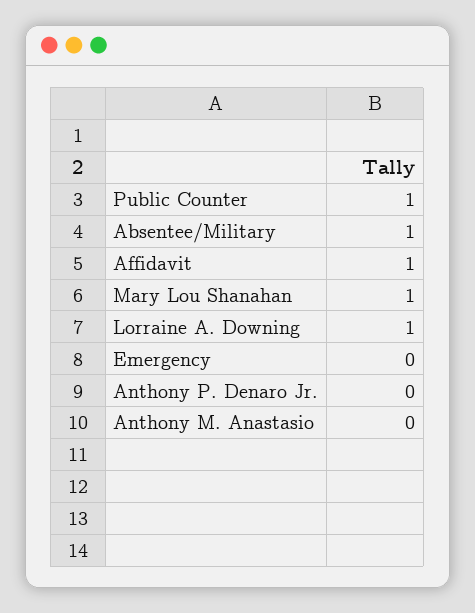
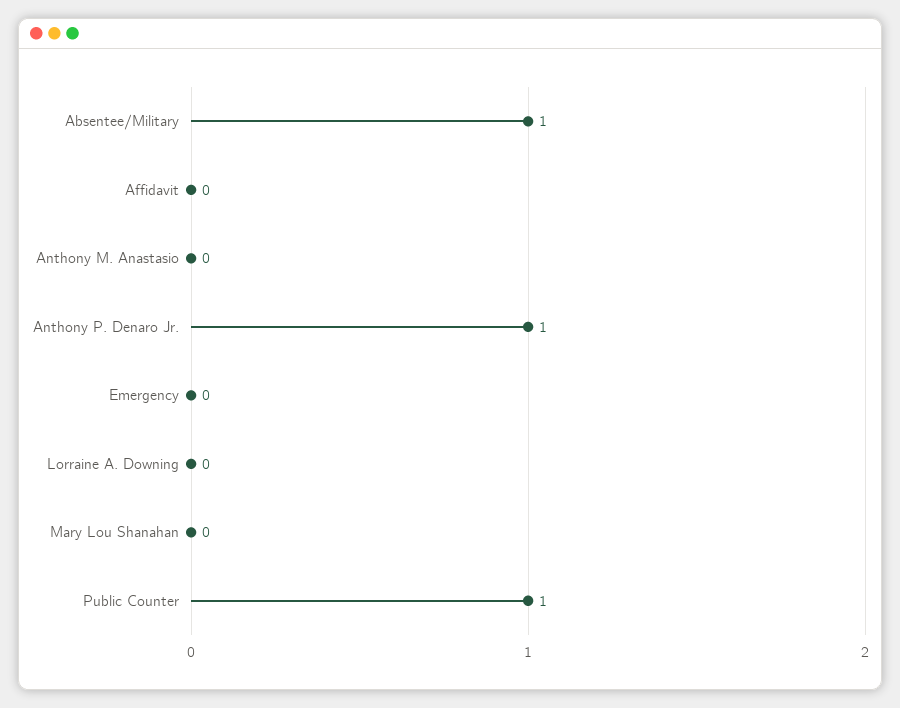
  {
    "Public Counter": 1,
    "Absentee/Military": 1,
-   "Affidavit": 1,
+   "Affidavit": 0,
-   "Mary Lou Shanahan": 1,
+   "Mary Lou Shanahan": 0,
-   "Lorraine A. Downing": 1,
+   "Lorraine A. Downing": 0,
    "Emergency": 0,
-   "Anthony P. Denaro Jr.": 0,
+   "Anthony P. Denaro Jr.": 1,
    "Anthony M. Anastasio": 0
  }

